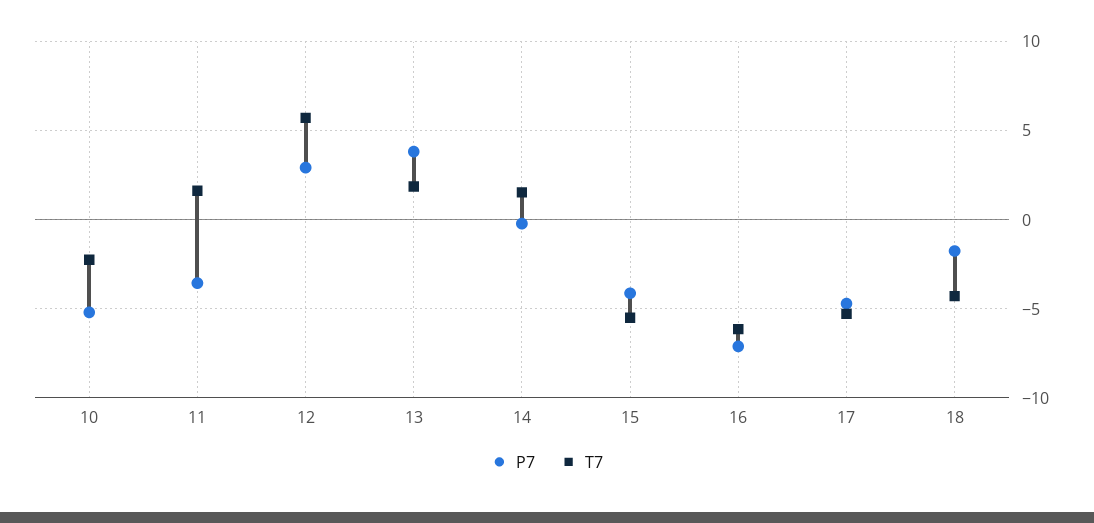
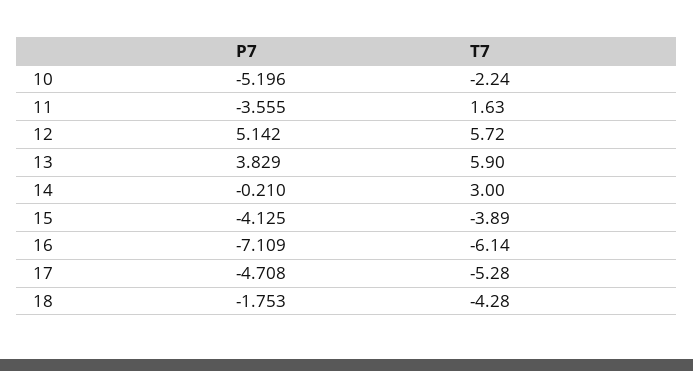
  {
    "P7": {
      "10": -5.196,
      "11": -3.555,
-     "12": 3,
+     "12": 5.142,
      "13": 3.829,
      "14": -0.21,
      "15": -4.125,
      "16": -7.109,
      "17": -4.708,
      "18": -1.753
    },
    "T7": {
      "10": -2.24,
      "11": 1.63,
      "12": 5.72,
-     "13": 2,
+     "13": 5.9,
-     "14": 1.5,
+     "14": 3,
-     "15": -5.5,
+     "15": -3.89,
      "16": -6.14,
      "17": -5.28,
      "18": -4.28
    }
  }

